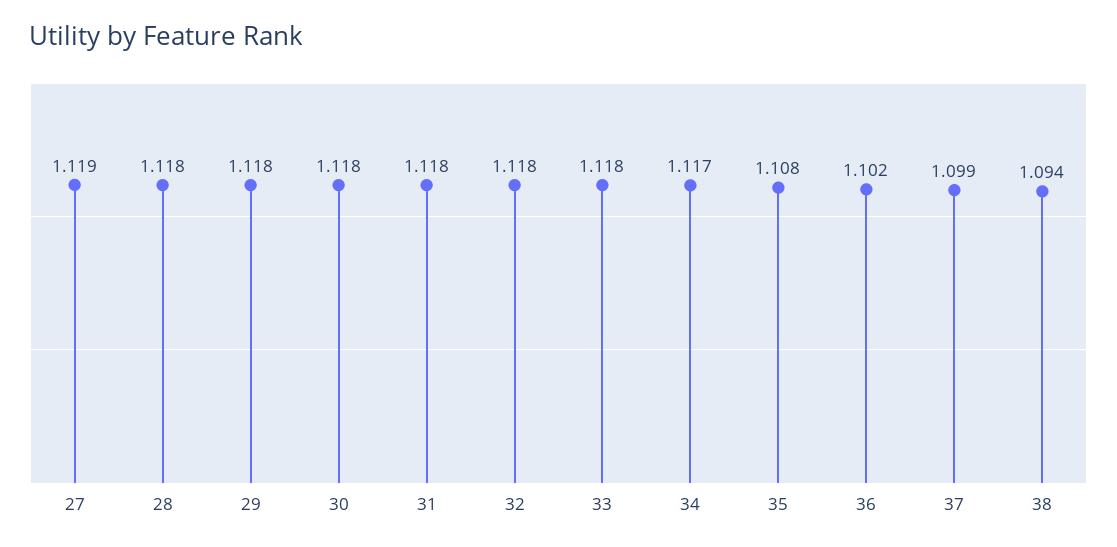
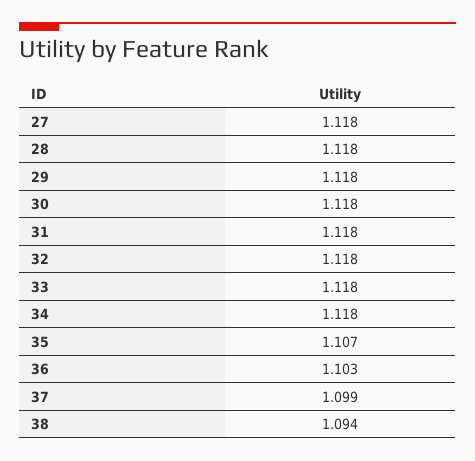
  {
-   "27": 1.119,
+   "27": 1.118,
    "28": 1.118,
    "29": 1.118,
    "30": 1.118,
    "31": 1.118,
    "32": 1.118,
    "33": 1.118,
-   "34": 1.117,
+   "34": 1.118,
-   "35": 1.108,
+   "35": 1.107,
-   "36": 1.102,
+   "36": 1.103,
    "37": 1.099,
    "38": 1.094
  }

